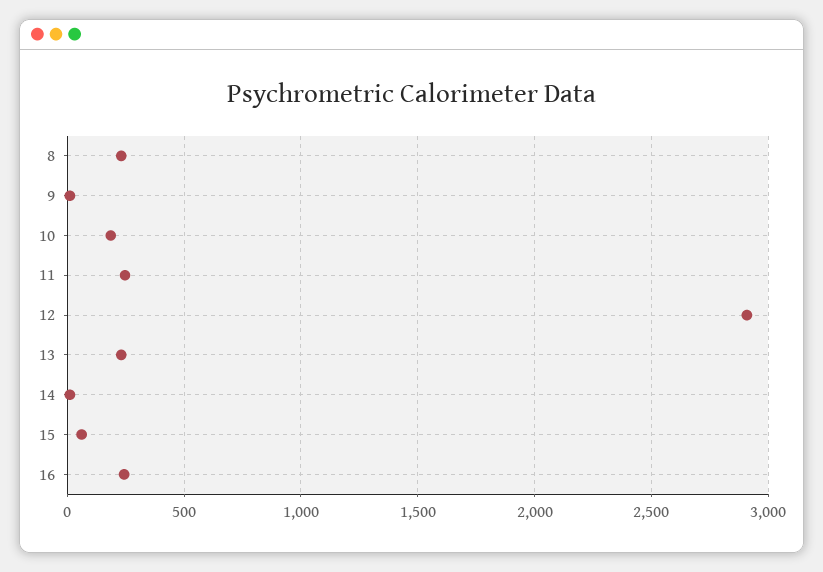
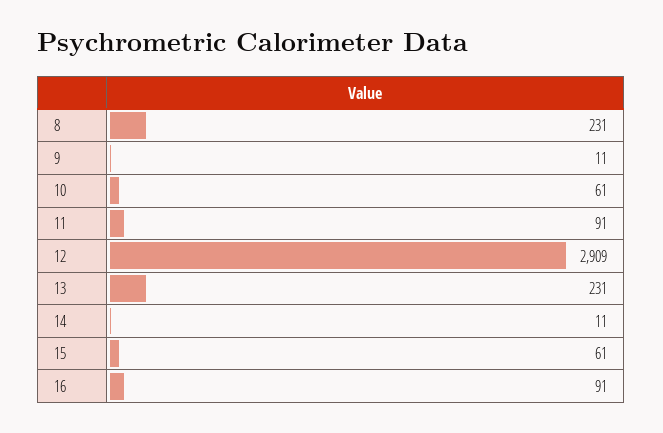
  {
    "8": 231,
    "9": 11,
-   "10": 200,
+   "10": 61,
-   "11": 250,
+   "11": 91,
    "12": 2909,
    "13": 231,
    "14": 11,
    "15": 61,
-   "16": 250
+   "16": 91
  }

